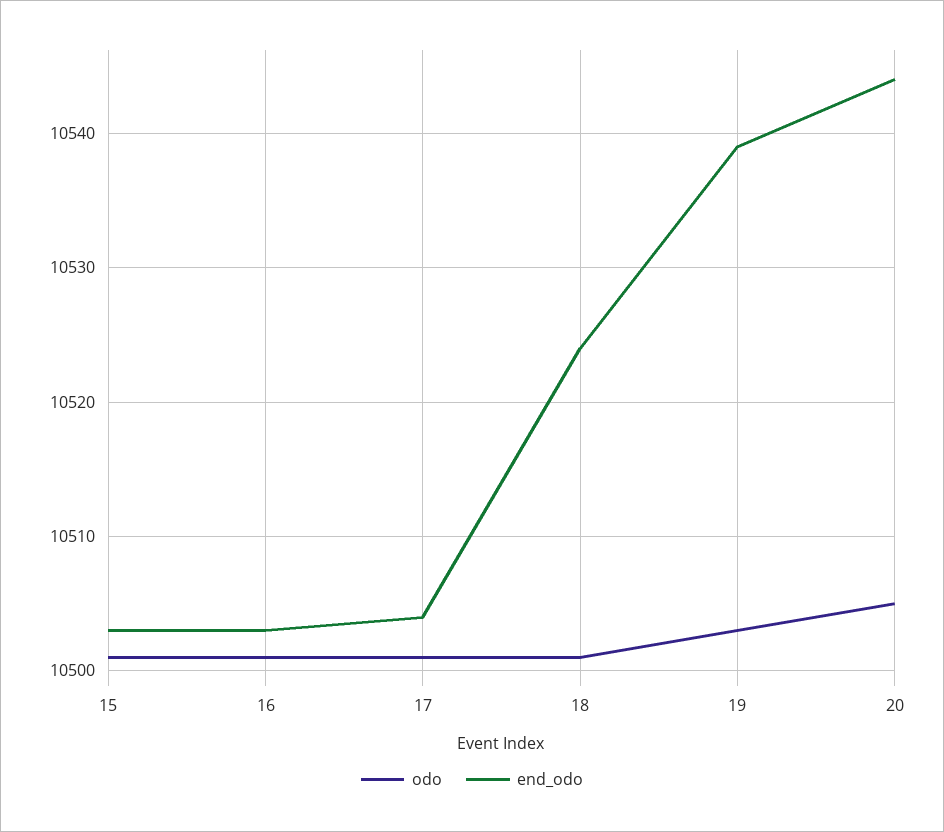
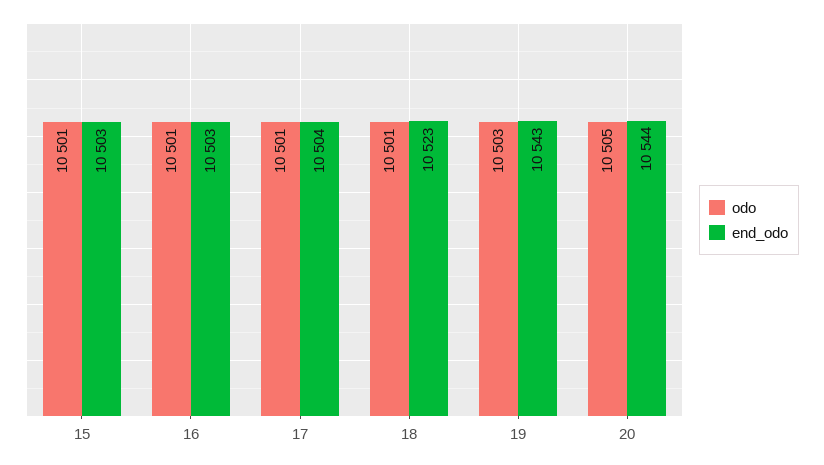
  {
    "odo": {
      "15": 10501,
      "16": 10501,
      "17": 10501,
      "18": 10501,
      "19": 10503,
      "20": 10505
    },
    "end_odo": {
      "15": 10503,
      "16": 10503,
      "17": 10504,
-     "18": 10524,
+     "18": 10523,
-     "19": 10539,
+     "19": 10543,
      "20": 10544
    }
  }

